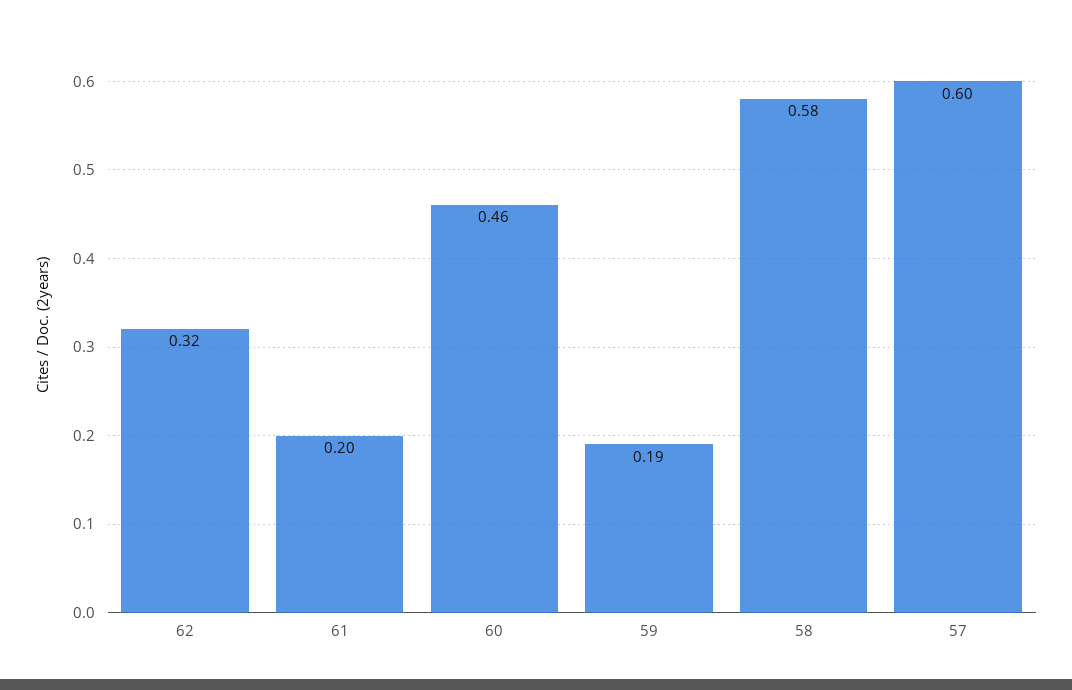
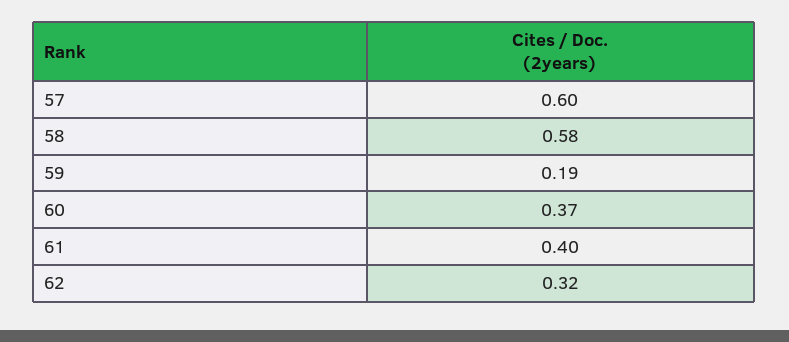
  {
    "62": 0.32,
-   "61": 0.2,
+   "61": 0.4,
-   "60": 0.46,
+   "60": 0.37,
    "59": 0.19,
    "58": 0.58,
    "57": 0.6
  }

